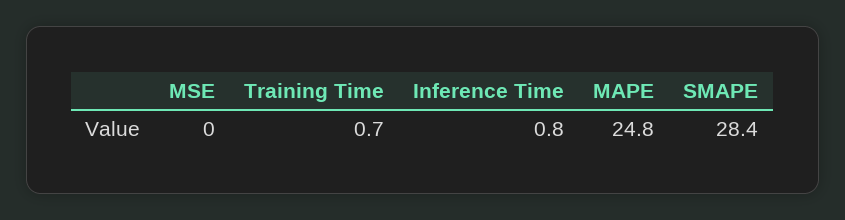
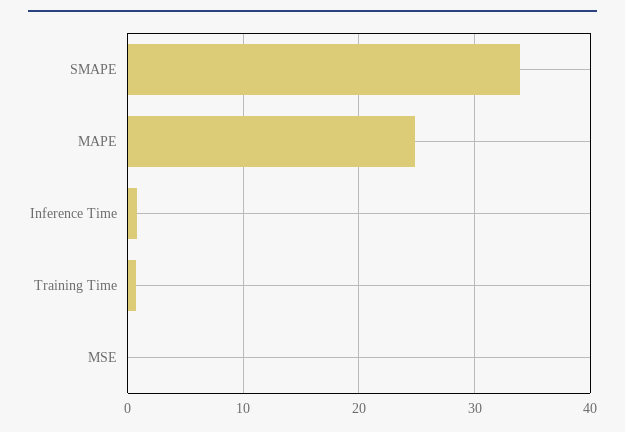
  {
    "MSE": 0,
    "Training Time": 0.7,
    "Inference Time": 0.8,
    "MAPE": 24.8,
-   "SMAPE": 28.4
+   "SMAPE": 34
  }

